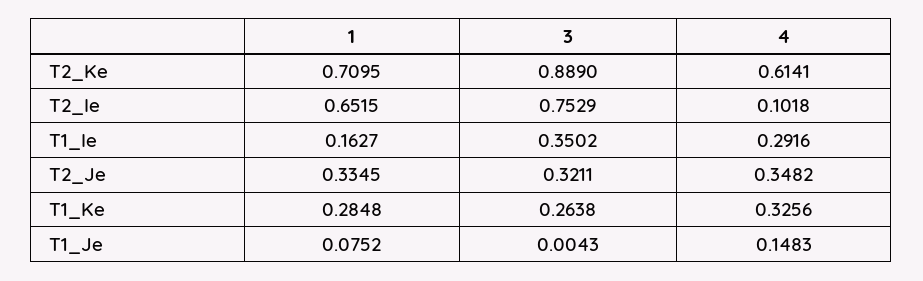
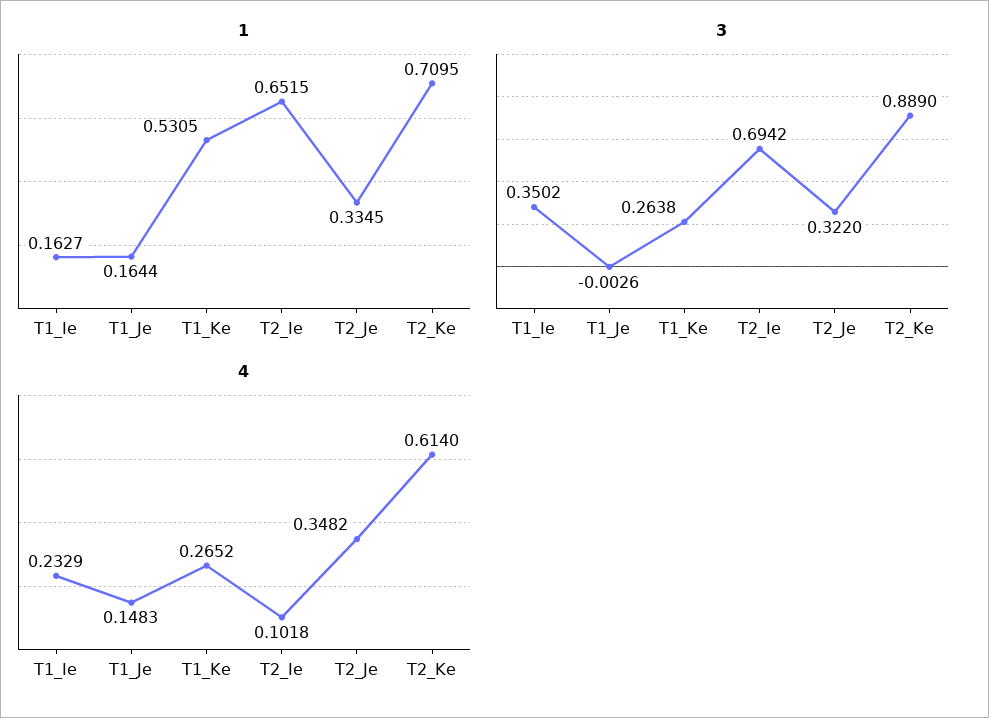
  {
    "1": {
      "T2_Ke": 0.7095,
      "T2_Ie": 0.6515,
      "T1_Ie": 0.1627,
      "T2_Je": 0.3345,
-     "T1_Ke": 0.2848,
+     "T1_Ke": 0.5305,
-     "T1_Je": 0.0752
+     "T1_Je": 0.1644
    },
    "3": {
      "T2_Ke": 0.889,
-     "T2_Ie": 0.7529,
+     "T2_Ie": 0.6942,
      "T1_Ie": 0.3502,
-     "T2_Je": 0.3211,
+     "T2_Je": 0.322,
      "T1_Ke": 0.2638,
-     "T1_Je": 0.0043
+     "T1_Je": -0.0026
    },
    "4": {
-     "T2_Ke": 0.6141,
+     "T2_Ke": 0.614,
      "T2_Ie": 0.1018,
-     "T1_Ie": 0.2916,
+     "T1_Ie": 0.2329,
      "T2_Je": 0.3482,
-     "T1_Ke": 0.3256,
+     "T1_Ke": 0.2652,
      "T1_Je": 0.1483
    }
  }

